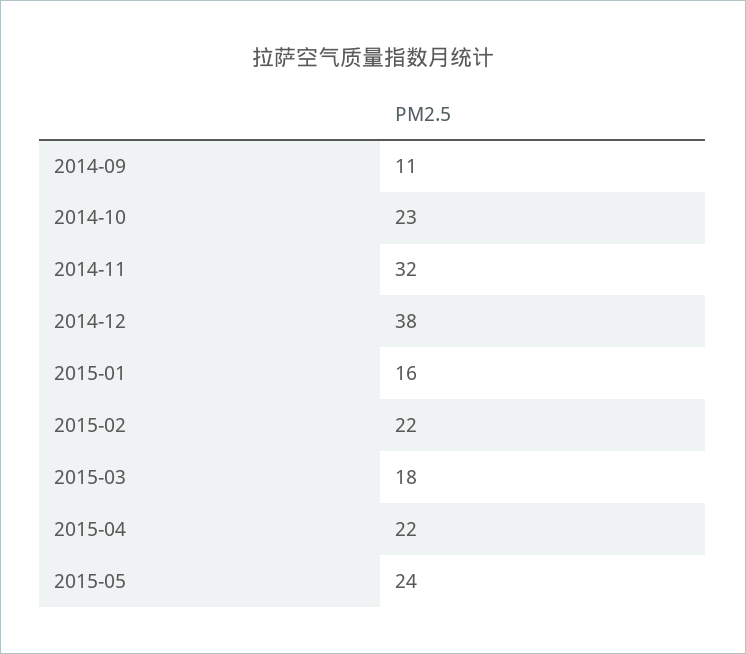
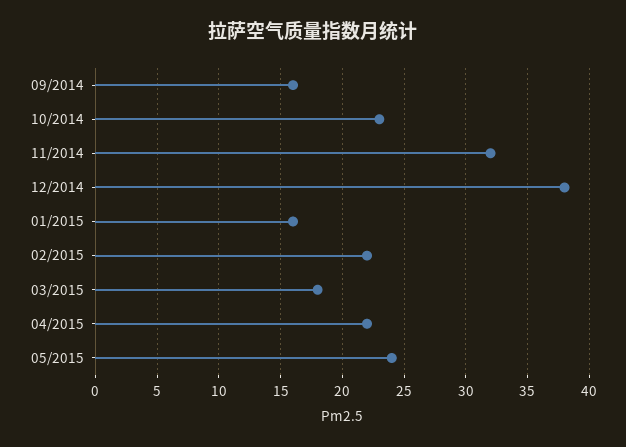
  {
-   "2014-09": 11,
+   "2014-09": 16,
    "2014-10": 23,
    "2014-11": 32,
    "2014-12": 38,
    "2015-01": 16,
    "2015-02": 22,
    "2015-03": 18,
    "2015-04": 22,
    "2015-05": 24
  }

